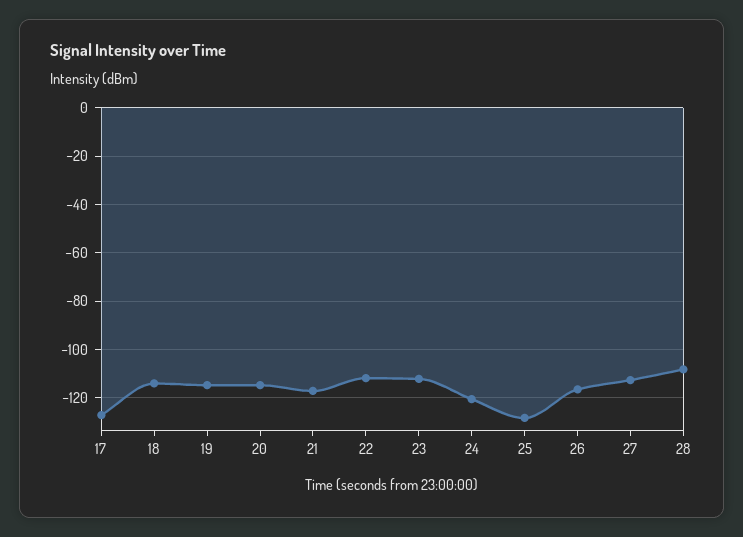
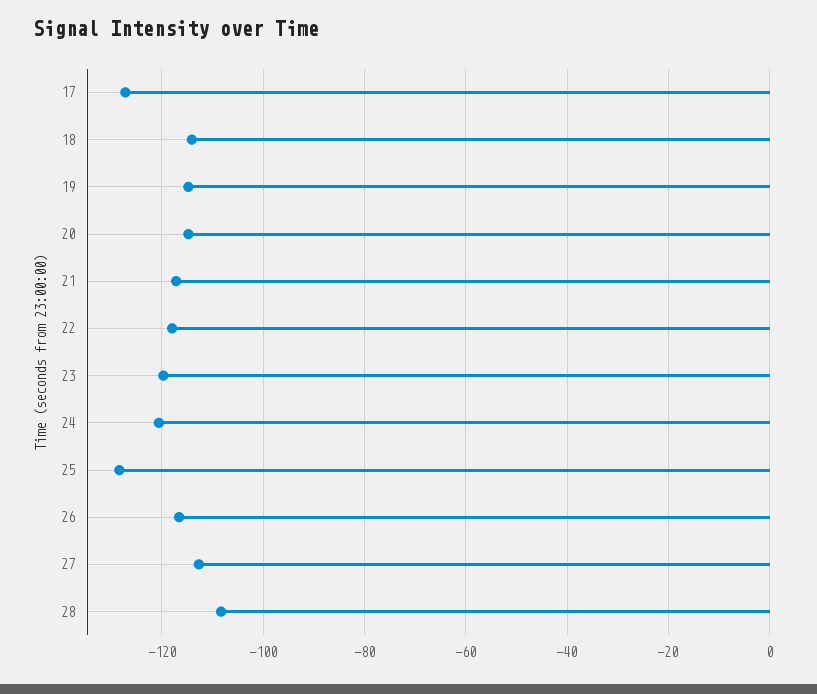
  {
    "17": -128,
    "18": -114,
    "19": -114,
    "20": -114,
    "21": -118,
-   "22": -112.5,
+   "22": -118,
-   "23": -112.5,
+   "23": -120,
    "24": -120,
    "25": -128,
    "26": -116,
    "27": -112,
    "28": -108
  }

